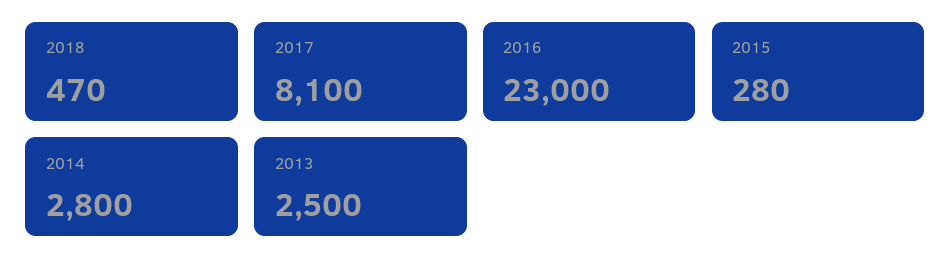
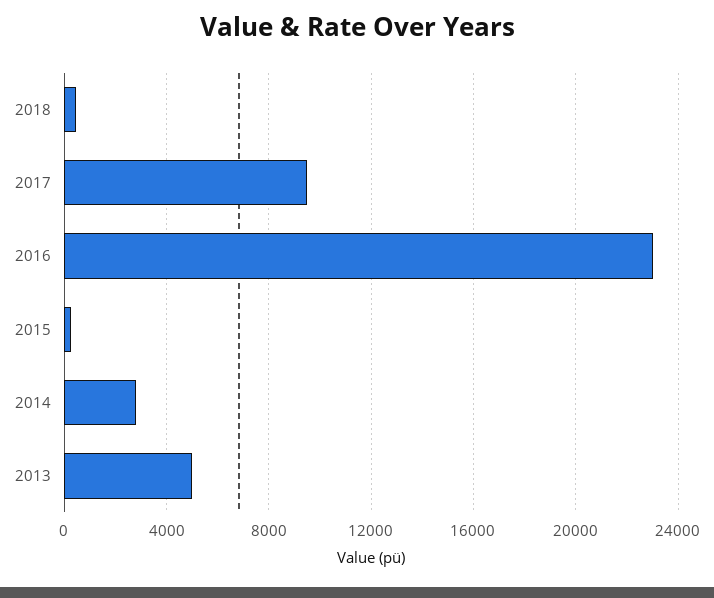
  {
    "2018": 470,
-   "2017": 8100,
+   "2017": 9500,
    "2016": 23000,
    "2015": 280,
    "2014": 2800,
-   "2013": 2500
+   "2013": 5000
  }

